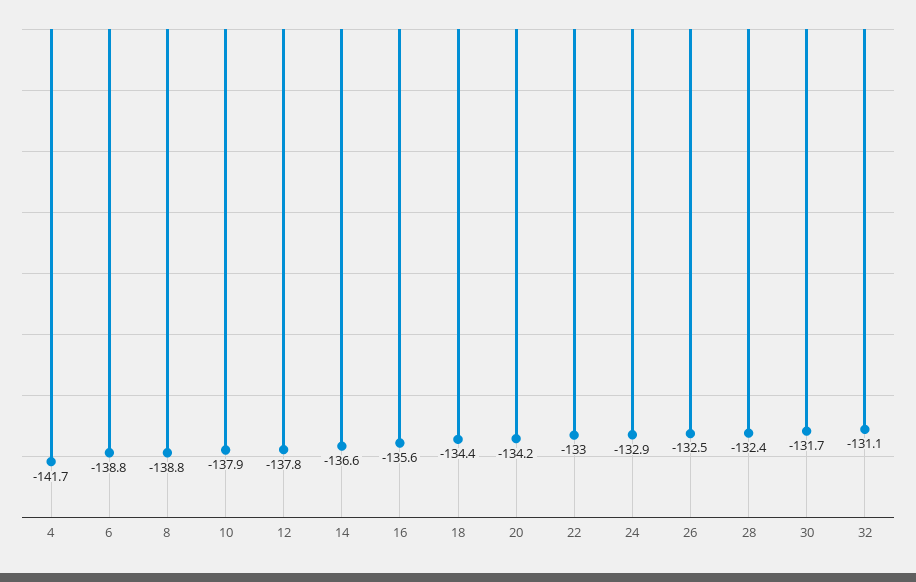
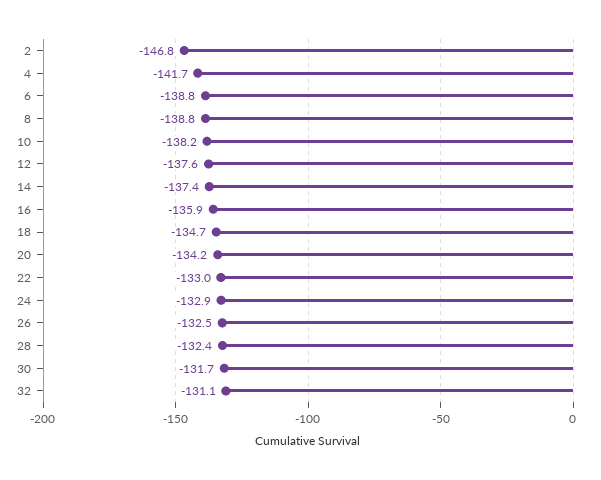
  {
    "4": -141.7,
    "6": -138.8,
    "8": -138.8,
-   "10": -137.9,
+   "10": -138.2,
-   "12": -137.8,
+   "12": -137.6,
-   "14": -136.6,
+   "14": -137.4,
-   "16": -135.6,
+   "16": -135.9,
-   "18": -134.4,
+   "18": -134.7,
    "20": -134.2,
    "22": -133,
    "24": -132.9,
    "26": -132.5,
    "28": -132.4,
    "30": -131.7,
-   "32": -131.1
+   "32": -131.1,
+   "2": -146.8
  }

